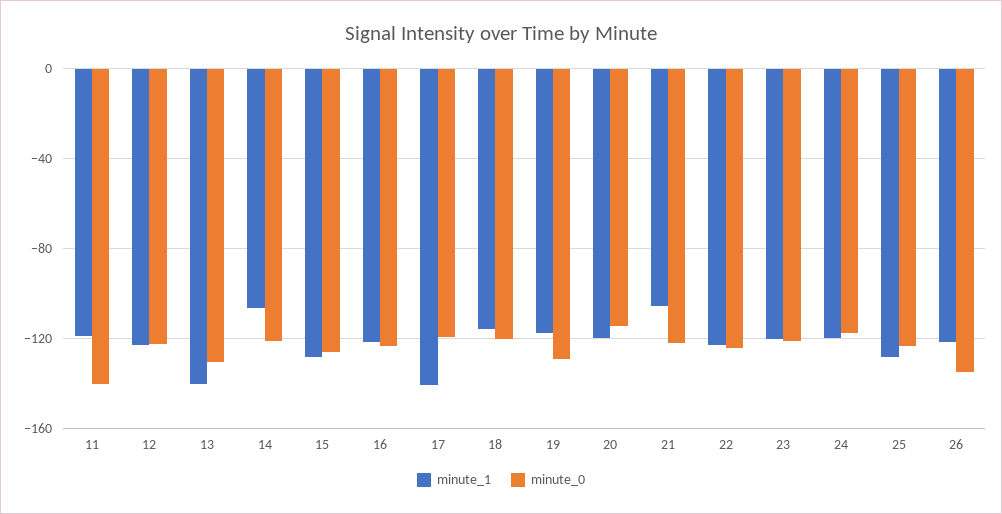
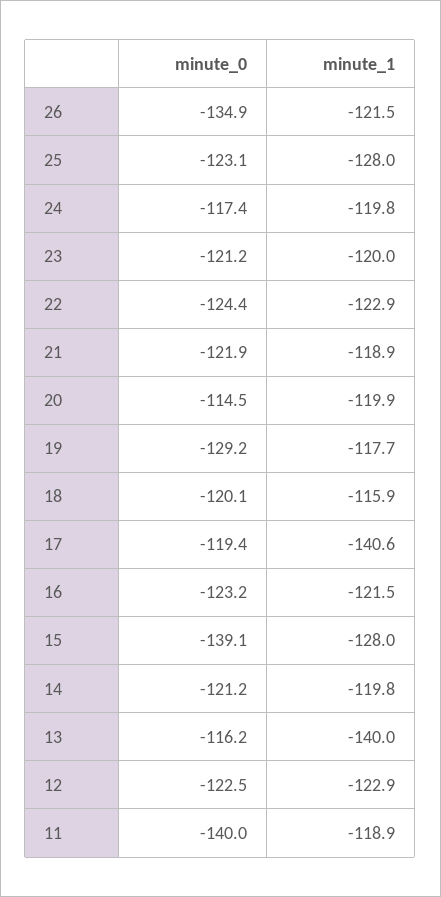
  {
    "minute_1": {
      "11": -118.9,
      "12": -122.9,
      "13": -140,
-     "14": -105,
+     "14": -119.8,
      "15": -128,
      "16": -121.5,
      "17": -140.6,
      "18": -115.9,
      "19": -117.7,
      "20": -119.9,
-     "21": -105,
+     "21": -118.9,
      "22": -122.9,
      "23": -120,
      "24": -119.8,
      "25": -128,
      "26": -121.5
    },
    "minute_0": {
      "11": -140,
      "12": -122.5,
-     "13": -130,
+     "13": -116.2,
      "14": -121.2,
-     "15": -125,
+     "15": -139.1,
      "16": -123.2,
      "17": -119.4,
      "18": -120.1,
      "19": -129.2,
      "20": -114.5,
      "21": -121.9,
      "22": -124.4,
      "23": -121.2,
      "24": -117.4,
      "25": -123.1,
      "26": -134.9
    }
  }

